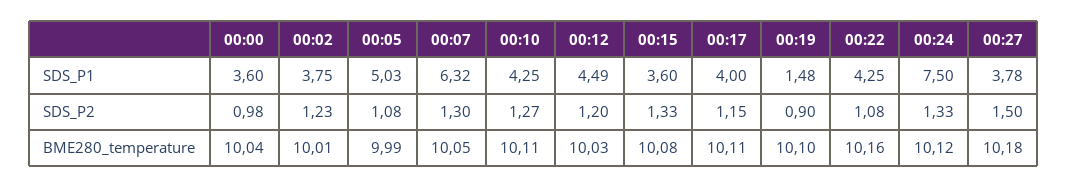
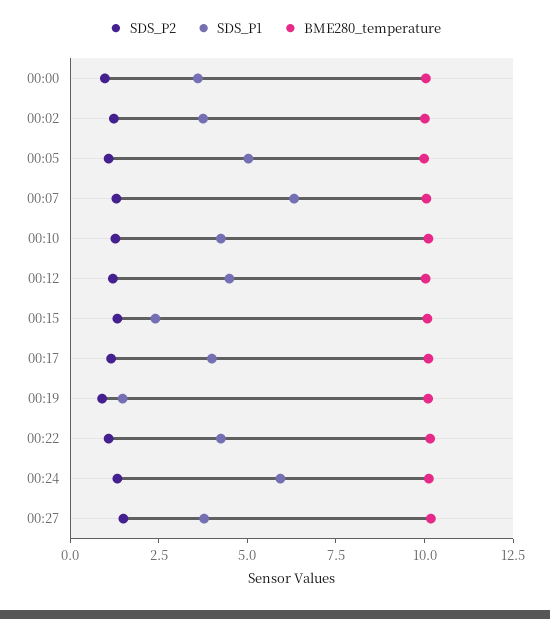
  {
    "SDS_P1": {
      "00:00": 3.6,
      "00:02": 3.75,
      "00:05": 5.03,
      "00:07": 6.32,
      "00:10": 4.25,
      "00:12": 4.49,
-     "00:15": 3.6,
+     "00:15": 2.5,
      "00:17": 4,
      "00:19": 1.48,
      "00:22": 4.25,
-     "00:24": 7.5,
+     "00:24": 6,
      "00:27": 3.78
    },
    "SDS_P2": {
      "00:00": 0.98,
      "00:02": 1.23,
      "00:05": 1.08,
      "00:07": 1.3,
      "00:10": 1.27,
      "00:12": 1.2,
      "00:15": 1.33,
      "00:17": 1.15,
      "00:19": 0.9,
      "00:22": 1.08,
      "00:24": 1.33,
      "00:27": 1.5
    },
    "BME280_temperature": {
      "00:00": 10.04,
      "00:02": 10.01,
      "00:05": 9.99,
      "00:07": 10.05,
      "00:10": 10.11,
      "00:12": 10.03,
      "00:15": 10.08,
      "00:17": 10.11,
      "00:19": 10.1,
      "00:22": 10.16,
      "00:24": 10.12,
      "00:27": 10.18
    }
  }

